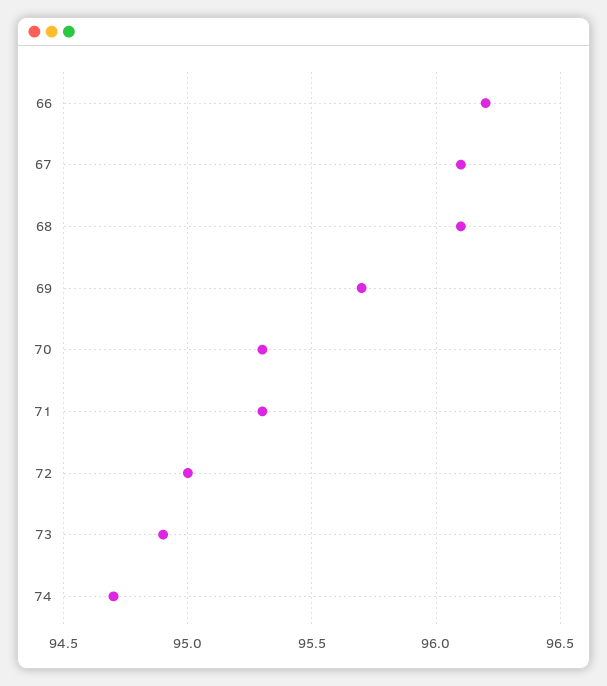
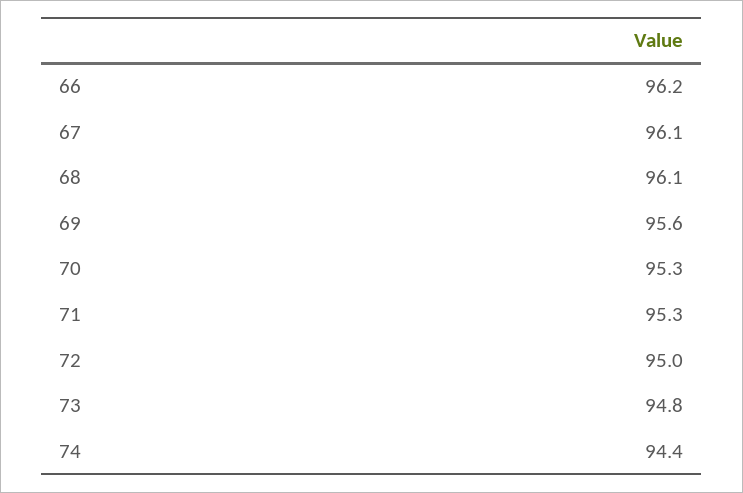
  {
    "66": 96.2,
    "67": 96.1,
    "68": 96.1,
-   "69": 95.7,
+   "69": 95.6,
    "70": 95.3,
    "71": 95.3,
    "72": 95,
-   "73": 94.9,
+   "73": 94.8,
-   "74": 94.7
+   "74": 94.4
  }

